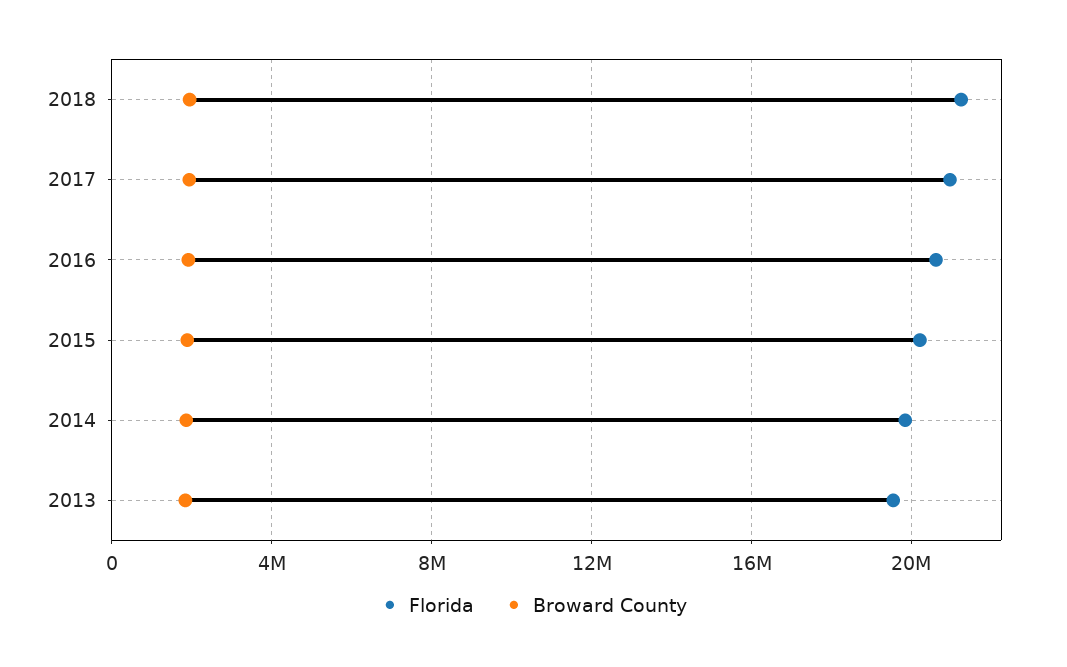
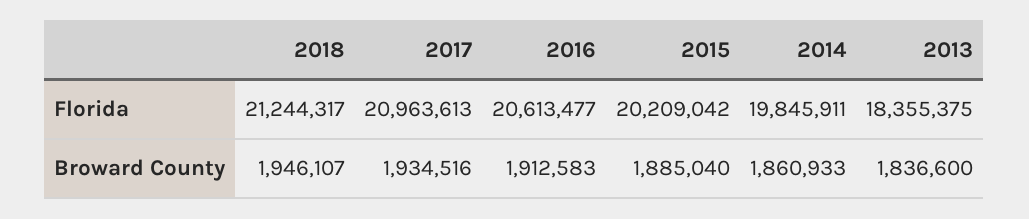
  {
    "Florida": {
      "2018": 21244317,
      "2017": 20963613,
      "2016": 20613477,
      "2015": 20209042,
      "2014": 19845911,
-     "2013": 19500000
+     "2013": 18355375
    },
    "Broward County": {
      "2018": 1946107,
      "2017": 1934516,
      "2016": 1912583,
      "2015": 1885040,
      "2014": 1860933,
      "2013": 1836600
    }
  }

